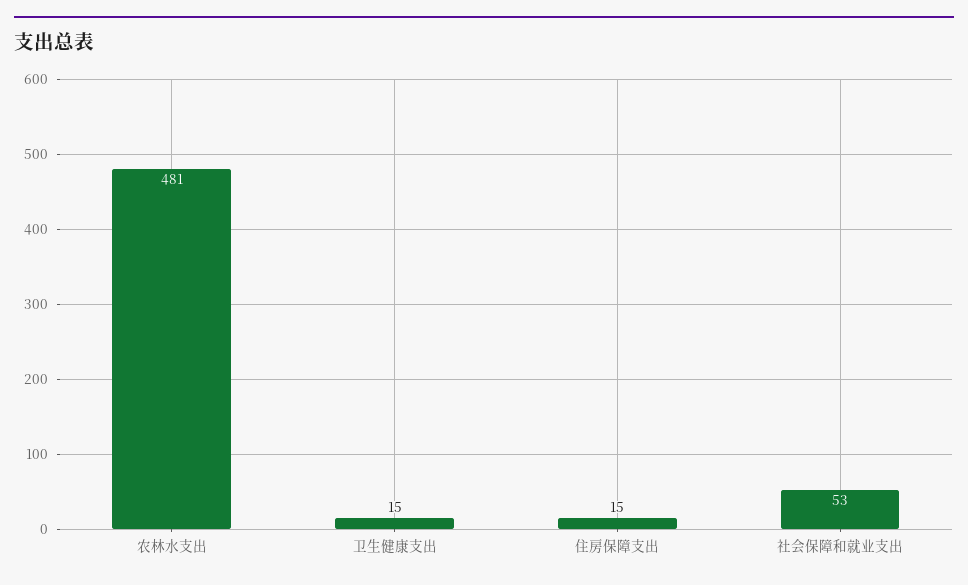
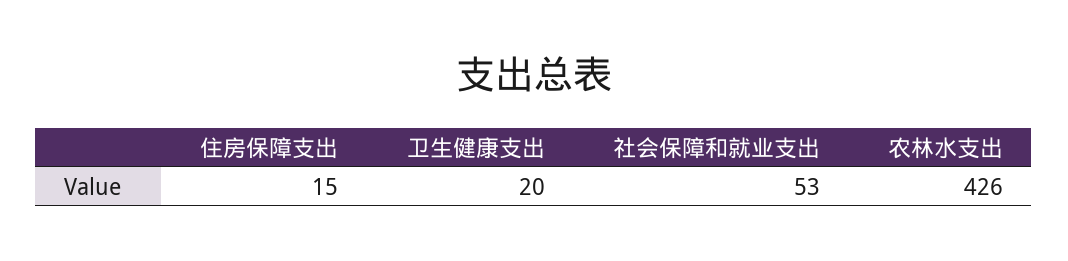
  {
-   "农林水支出": 481,
+   "农林水支出": 426,
-   "卫生健康支出": 15,
+   "卫生健康支出": 20,
    "住房保障支出": 15,
    "社会保障和就业支出": 53
  }

